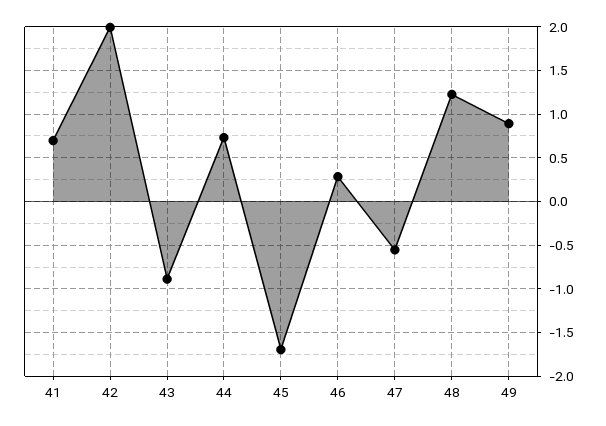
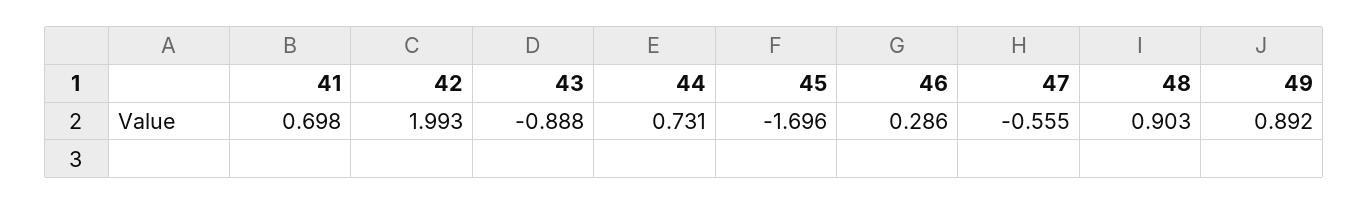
  {
    "41": 0.698,
    "42": 1.993,
    "43": -0.888,
    "44": 0.731,
    "45": -1.696,
    "46": 0.286,
    "47": -0.555,
-   "48": 1.2,
+   "48": 0.903,
    "49": 0.892
  }

